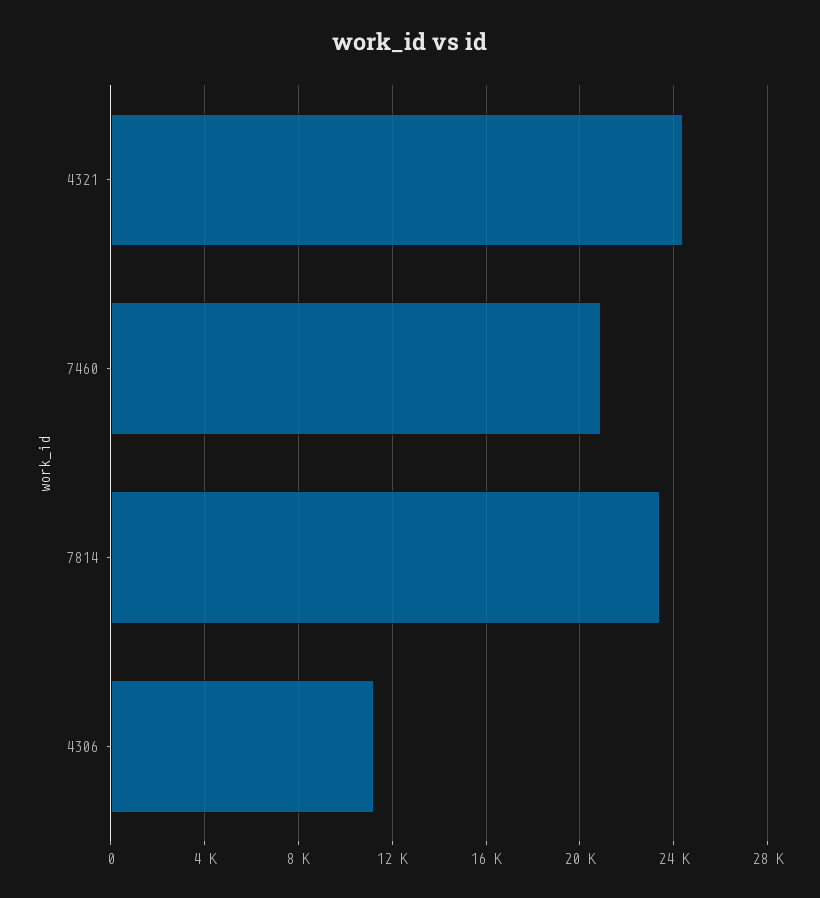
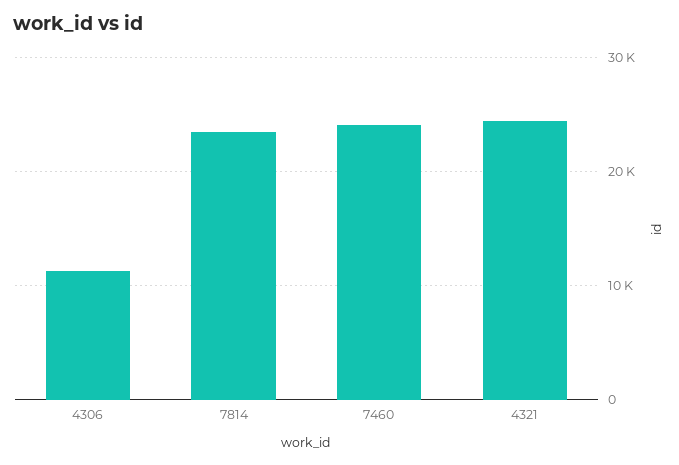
  {
    "4321": 24500,
-   "7460": 21000,
+   "7460": 24000,
    "7814": 23500,
    "4306": 11000
  }

